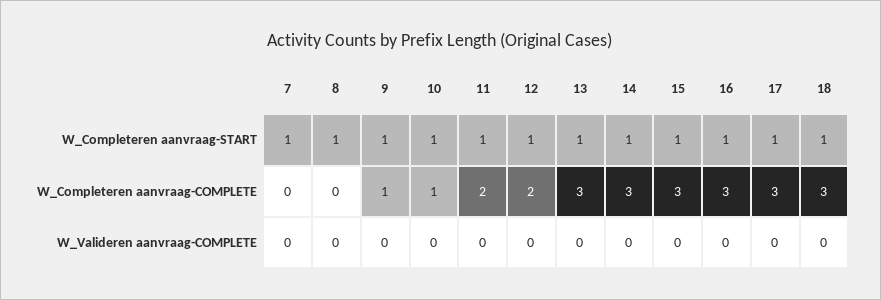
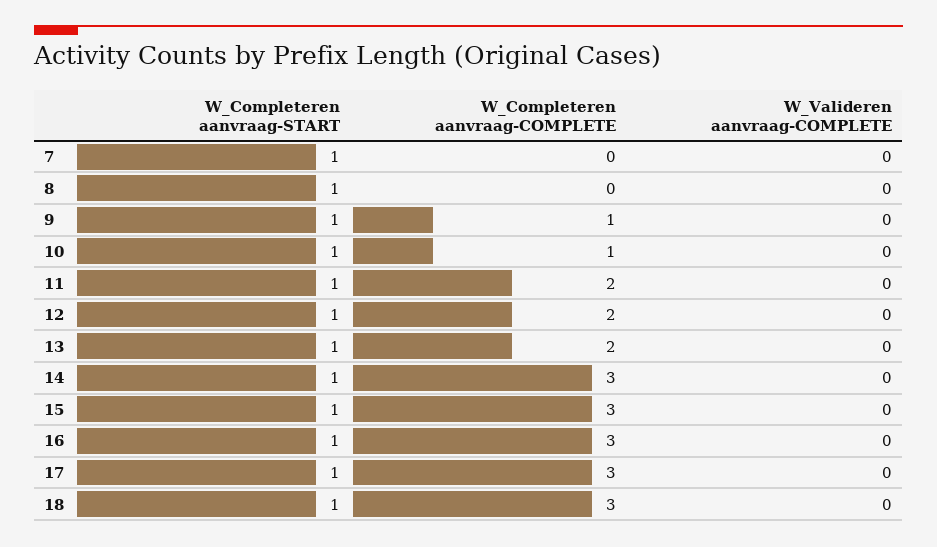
  {
    "7": {
      "W_Completeren aanvraag-START": 1,
      "W_Completeren aanvraag-COMPLETE": 0,
      "W_Valideren aanvraag-COMPLETE": 0
    },
    "8": {
      "W_Completeren aanvraag-START": 1,
      "W_Completeren aanvraag-COMPLETE": 0,
      "W_Valideren aanvraag-COMPLETE": 0
    },
    "9": {
      "W_Completeren aanvraag-START": 1,
      "W_Completeren aanvraag-COMPLETE": 1,
      "W_Valideren aanvraag-COMPLETE": 0
    },
    "10": {
      "W_Completeren aanvraag-START": 1,
      "W_Completeren aanvraag-COMPLETE": 1,
      "W_Valideren aanvraag-COMPLETE": 0
    },
    "11": {
      "W_Completeren aanvraag-START": 1,
      "W_Completeren aanvraag-COMPLETE": 2,
      "W_Valideren aanvraag-COMPLETE": 0
    },
    "12": {
      "W_Completeren aanvraag-START": 1,
      "W_Completeren aanvraag-COMPLETE": 2,
      "W_Valideren aanvraag-COMPLETE": 0
    },
    "13": {
      "W_Completeren aanvraag-START": 1,
-     "W_Completeren aanvraag-COMPLETE": 3,
+     "W_Completeren aanvraag-COMPLETE": 2,
      "W_Valideren aanvraag-COMPLETE": 0
    },
    "14": {
      "W_Completeren aanvraag-START": 1,
      "W_Completeren aanvraag-COMPLETE": 3,
      "W_Valideren aanvraag-COMPLETE": 0
    },
    "15": {
      "W_Completeren aanvraag-START": 1,
      "W_Completeren aanvraag-COMPLETE": 3,
      "W_Valideren aanvraag-COMPLETE": 0
    },
    "16": {
      "W_Completeren aanvraag-START": 1,
      "W_Completeren aanvraag-COMPLETE": 3,
      "W_Valideren aanvraag-COMPLETE": 0
    },
    "17": {
      "W_Completeren aanvraag-START": 1,
      "W_Completeren aanvraag-COMPLETE": 3,
      "W_Valideren aanvraag-COMPLETE": 0
    },
    "18": {
      "W_Completeren aanvraag-START": 1,
      "W_Completeren aanvraag-COMPLETE": 3,
      "W_Valideren aanvraag-COMPLETE": 0
    }
  }

